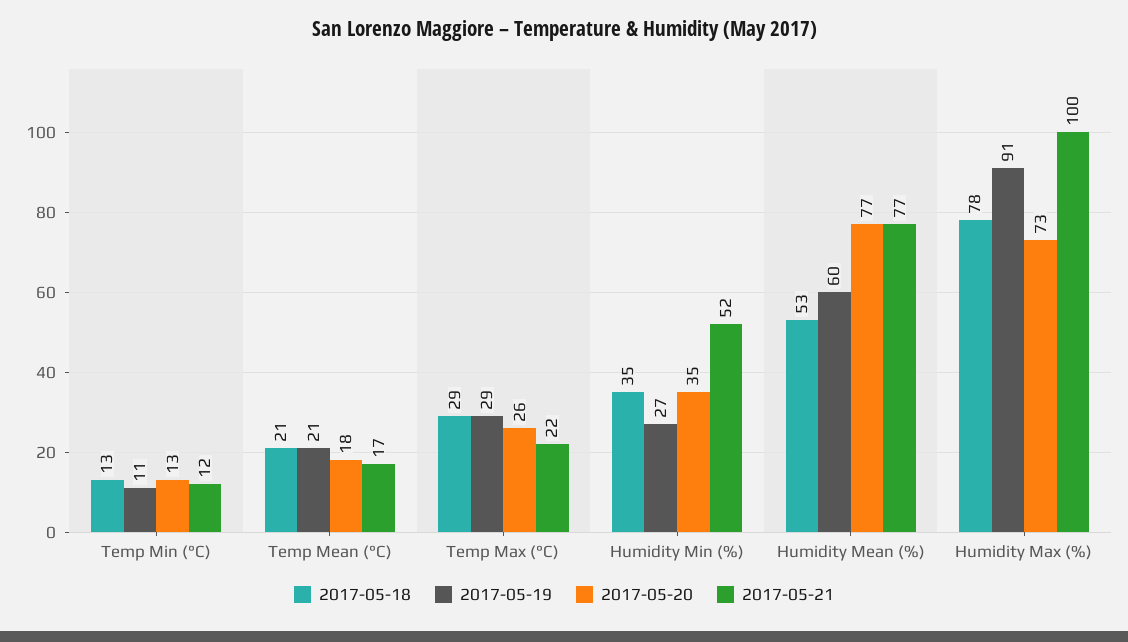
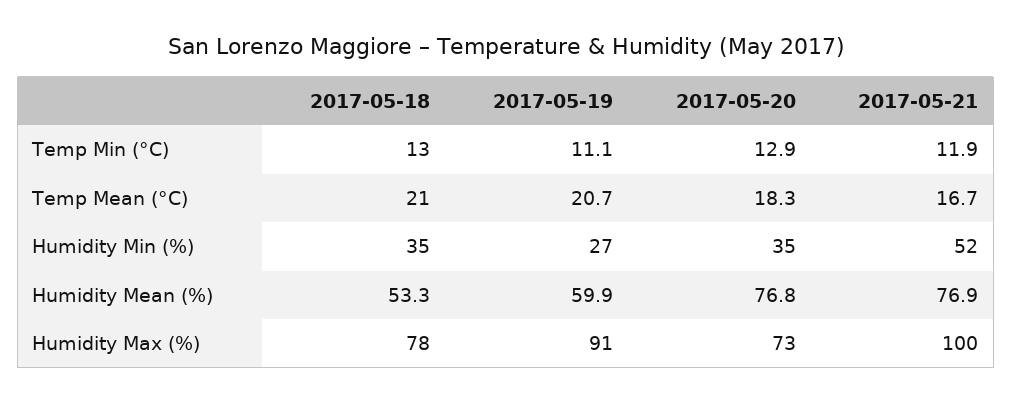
  {
    "2017-05-18": {
      "Temp Min (°C)": 13,
      "Temp Mean (°C)": 21,
-     "Temp Max (°C)": 29,
      "Humidity Min (%)": 35,
      "Humidity Mean (%)": 53.3,
      "Humidity Max (%)": 78
    },
    "2017-05-19": {
      "Temp Min (°C)": 11.1,
      "Temp Mean (°C)": 20.7,
-     "Temp Max (°C)": 29,
      "Humidity Min (%)": 27,
      "Humidity Mean (%)": 59.9,
      "Humidity Max (%)": 91
    },
    "2017-05-20": {
      "Temp Min (°C)": 12.9,
      "Temp Mean (°C)": 18.3,
-     "Temp Max (°C)": 26,
      "Humidity Min (%)": 35,
      "Humidity Mean (%)": 76.8,
      "Humidity Max (%)": 73
    },
    "2017-05-21": {
      "Temp Min (°C)": 11.9,
      "Temp Mean (°C)": 16.7,
-     "Temp Max (°C)": 22,
      "Humidity Min (%)": 52,
      "Humidity Mean (%)": 76.9,
      "Humidity Max (%)": 100
    }
  }

